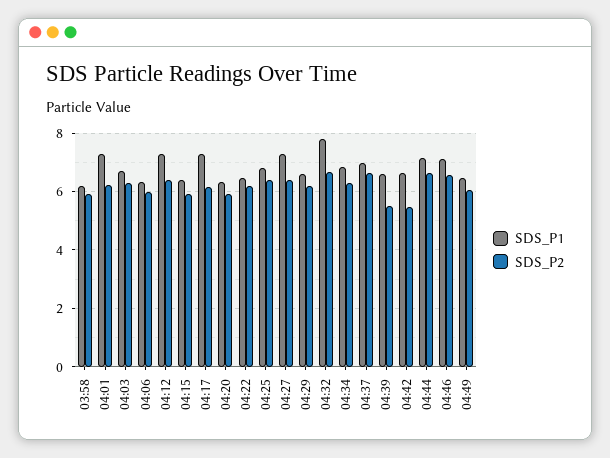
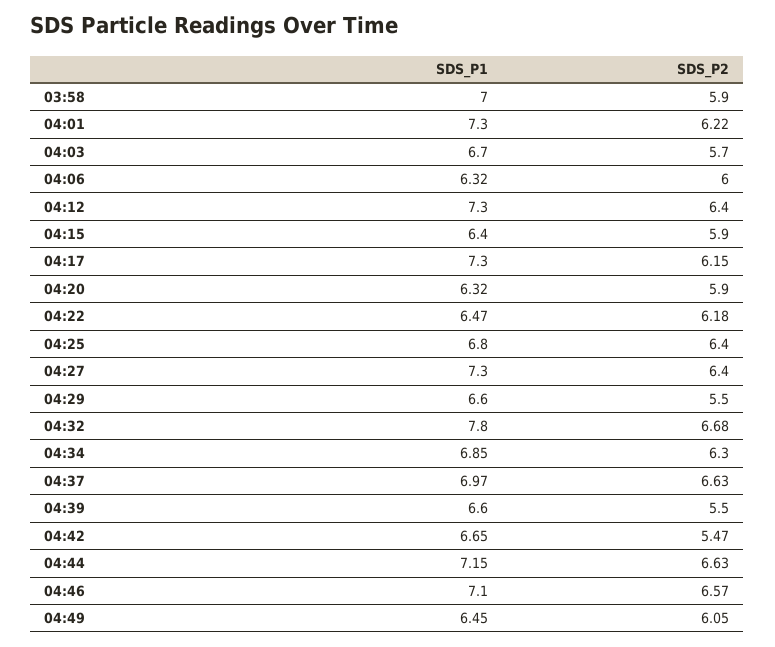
  {
    "SDS_P1": {
-     "03:58": 6.25,
+     "03:58": 7,
      "04:01": 7.3,
      "04:03": 6.7,
      "04:06": 6.32,
      "04:12": 7.3,
      "04:15": 6.4,
      "04:17": 7.3,
      "04:20": 6.32,
      "04:22": 6.47,
      "04:25": 6.8,
      "04:27": 7.3,
      "04:29": 6.6,
      "04:32": 7.8,
      "04:34": 6.85,
      "04:37": 6.97,
      "04:39": 6.6,
      "04:42": 6.65,
      "04:44": 7.15,
      "04:46": 7.1,
      "04:49": 6.45
    },
    "SDS_P2": {
      "03:58": 5.9,
      "04:01": 6.22,
-     "04:03": 6.25,
+     "04:03": 5.7,
      "04:06": 6,
      "04:12": 6.4,
      "04:15": 5.9,
      "04:17": 6.15,
      "04:20": 5.9,
      "04:22": 6.18,
      "04:25": 6.4,
      "04:27": 6.4,
-     "04:29": 6.25,
+     "04:29": 5.5,
      "04:32": 6.68,
      "04:34": 6.3,
      "04:37": 6.63,
      "04:39": 5.5,
      "04:42": 5.47,
      "04:44": 6.63,
      "04:46": 6.57,
      "04:49": 6.05
    }
  }

